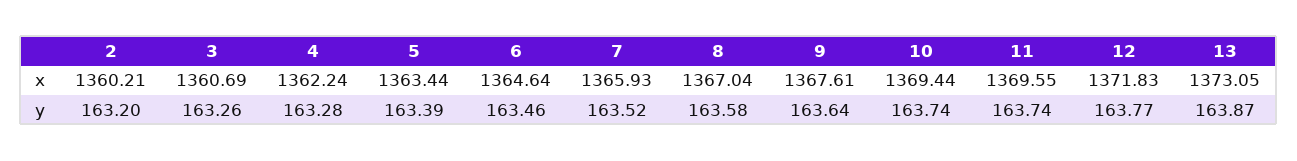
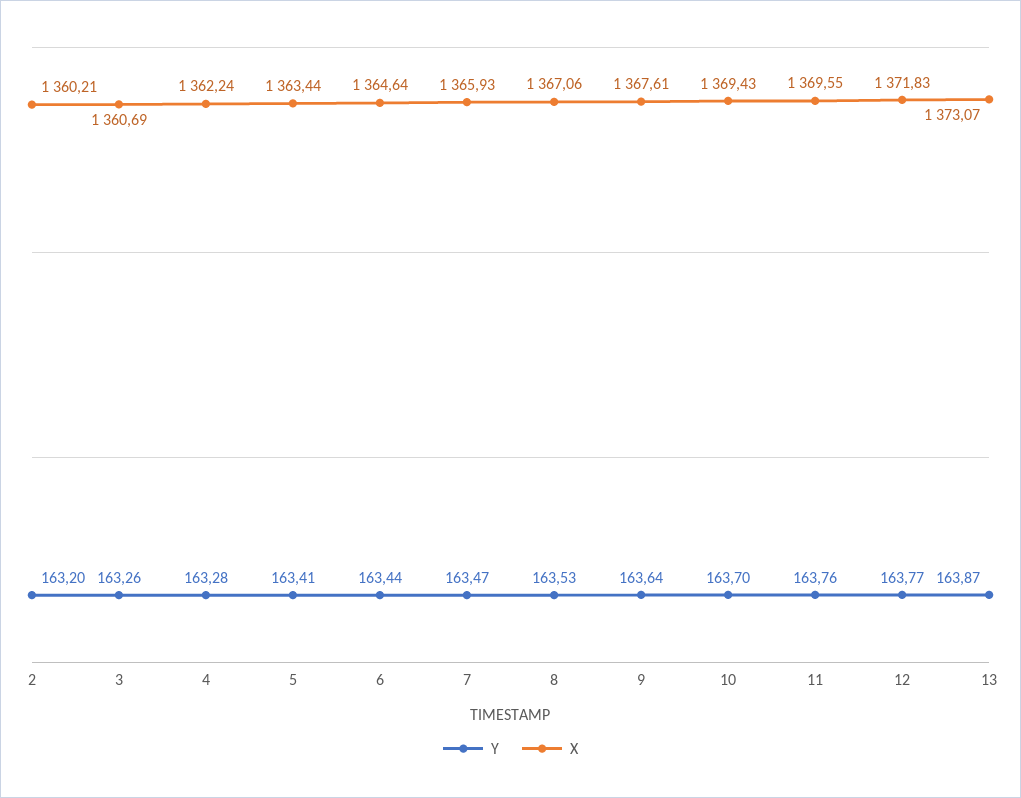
  {
    "x": {
      "2": 1360.21,
      "3": 1360.69,
      "4": 1362.24,
      "5": 1363.44,
      "6": 1364.64,
      "7": 1365.93,
-     "8": 1367.04,
+     "8": 1367.06,
      "9": 1367.61,
-     "10": 1369.44,
+     "10": 1369.43,
      "11": 1369.55,
      "12": 1371.83,
-     "13": 1373.05
+     "13": 1373.07
    },
    "y": {
      "2": 163.2,
      "3": 163.26,
      "4": 163.28,
-     "5": 163.39,
+     "5": 163.41,
-     "6": 163.46,
+     "6": 163.44,
-     "7": 163.52,
+     "7": 163.47,
-     "8": 163.58,
+     "8": 163.53,
      "9": 163.64,
-     "10": 163.74,
+     "10": 163.7,
-     "11": 163.74,
+     "11": 163.76,
      "12": 163.77,
      "13": 163.87
    }
  }

